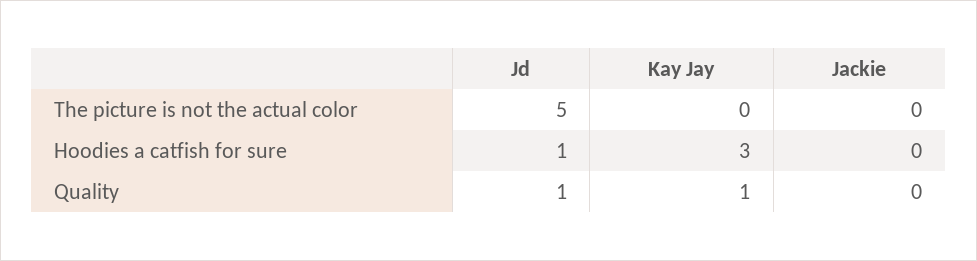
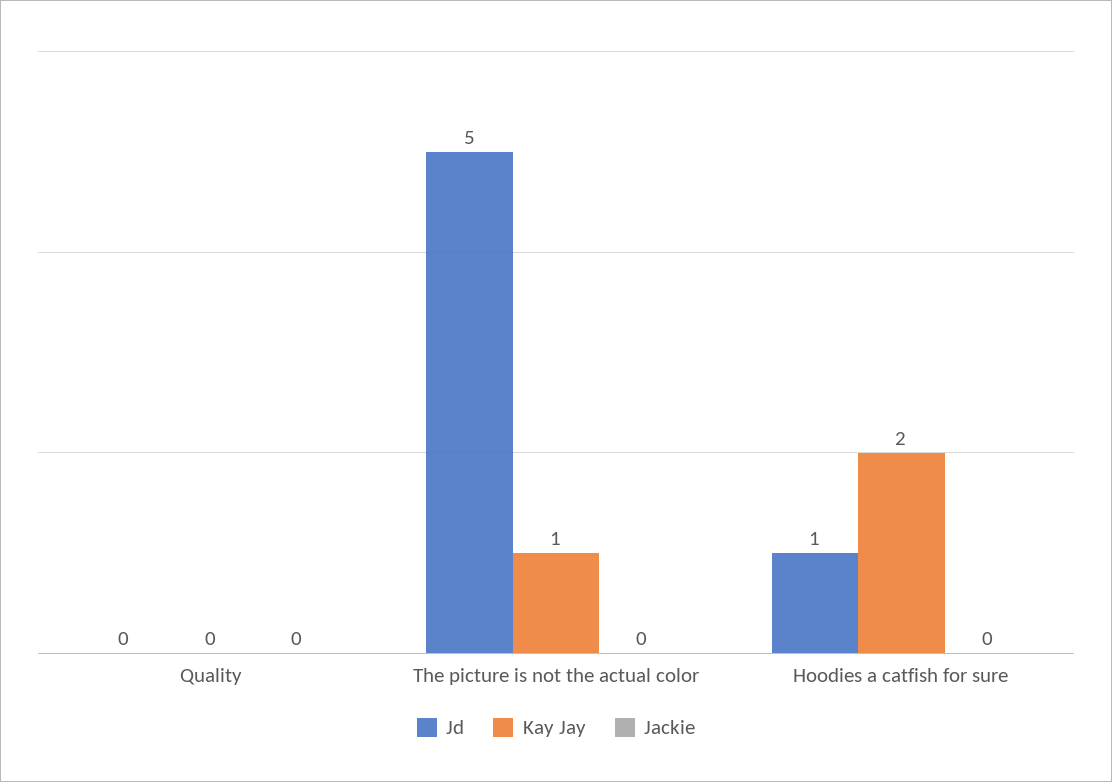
  {
    "Jd": {
      "The picture is not the actual color": 5,
      "Hoodies a catfish for sure": 1,
-     "Quality": 1
+     "Quality": 0
    },
    "Kay Jay": {
-     "The picture is not the actual color": 0,
+     "The picture is not the actual color": 1,
-     "Hoodies a catfish for sure": 3,
+     "Hoodies a catfish for sure": 2,
-     "Quality": 1
+     "Quality": 0
    },
    "Jackie": {
      "The picture is not the actual color": 0,
      "Hoodies a catfish for sure": 0,
      "Quality": 0
    }
  }

